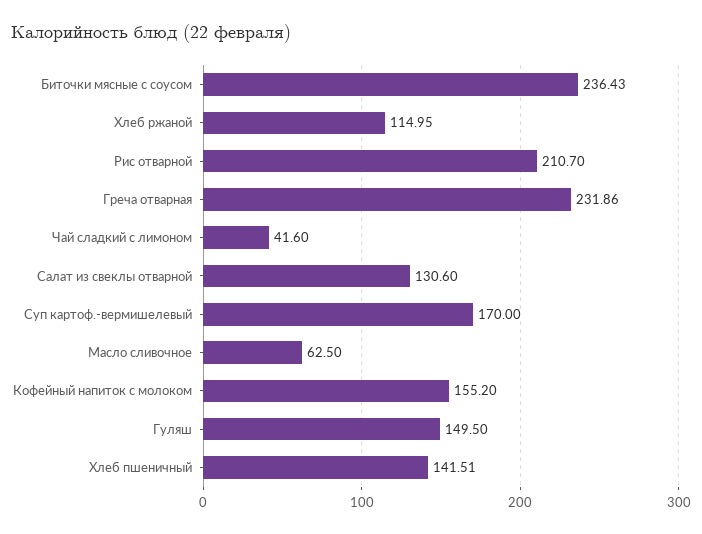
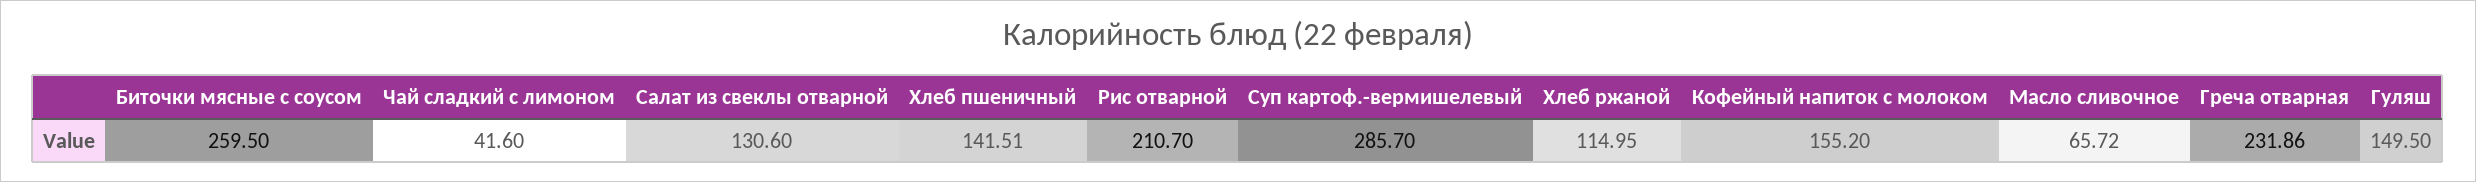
  {
-   "Биточки мясные с соусом": 236.43,
+   "Биточки мясные с соусом": 259.5,
    "Хлеб ржаной": 114.95,
    "Рис отварной": 210.7,
    "Греча отварная": 231.86,
    "Чай сладкий с лимоном": 41.6,
    "Салат из свеклы отварной": 130.6,
-   "Суп картоф.-вермишелевый": 170,
+   "Суп картоф.-вермишелевый": 285.7,
-   "Масло сливочное": 62.5,
+   "Масло сливочное": 65.72,
    "Кофейный напиток с молоком": 155.2,
    "Гуляш": 149.5,
    "Хлеб пшеничный": 141.51
  }

